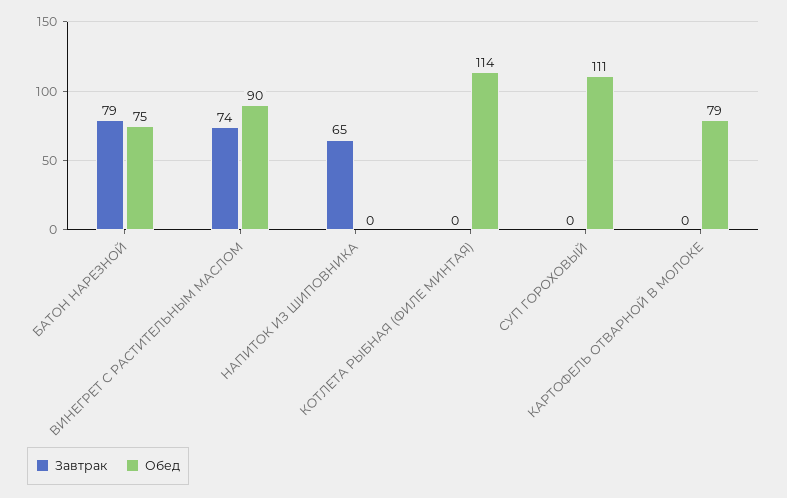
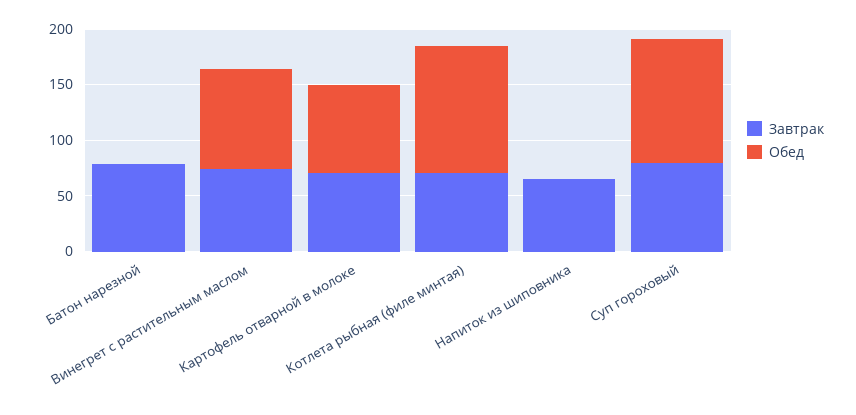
  {
    "Завтрак": {
      "БАТОН НАРЕЗНОЙ": 79,
      "ВИНЕГРЕТ С РАСТИТЕЛЬНЫМ МАСЛОМ": 74,
      "НАПИТОК ИЗ ШИПОВНИКА": 65,
-     "КОТЛЕТА РЫБНАЯ (ФИЛЕ МИНТАЯ)": 0,
+     "КОТЛЕТА РЫБНАЯ (ФИЛЕ МИНТАЯ)": 70,
-     "СУП ГОРОХОВЫЙ": 0,
+     "СУП ГОРОХОВЫЙ": 80,
-     "КАРТОФЕЛЬ ОТВАРНОЙ В МОЛОКЕ": 0
+     "КАРТОФЕЛЬ ОТВАРНОЙ В МОЛОКЕ": 70
    },
    "Обед": {
-     "БАТОН НАРЕЗНОЙ": 75,
+     "БАТОН НАРЕЗНОЙ": 0,
      "ВИНЕГРЕТ С РАСТИТЕЛЬНЫМ МАСЛОМ": 90,
      "НАПИТОК ИЗ ШИПОВНИКА": 0,
      "КОТЛЕТА РЫБНАЯ (ФИЛЕ МИНТАЯ)": 114,
      "СУП ГОРОХОВЫЙ": 111,
      "КАРТОФЕЛЬ ОТВАРНОЙ В МОЛОКЕ": 79
    }
  }

